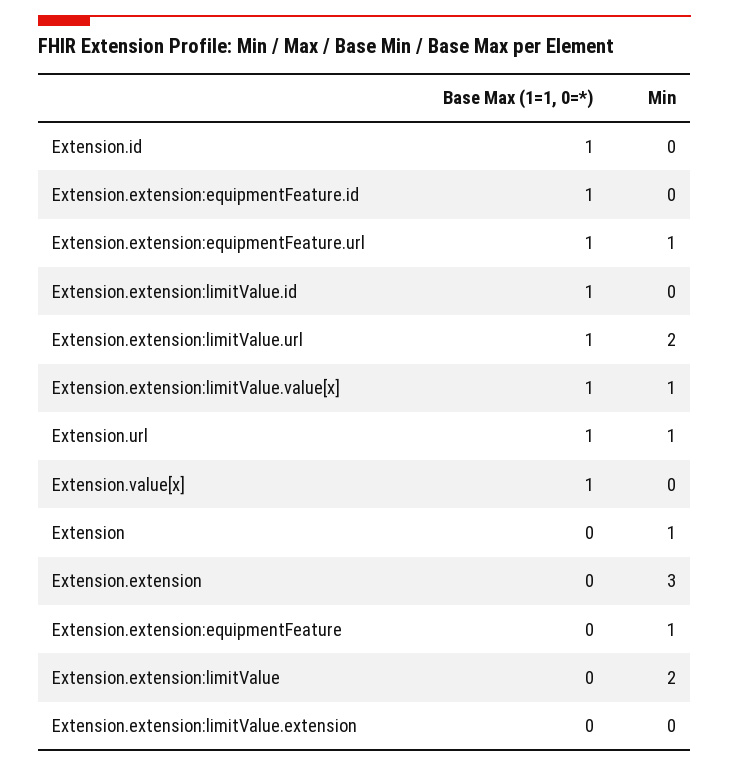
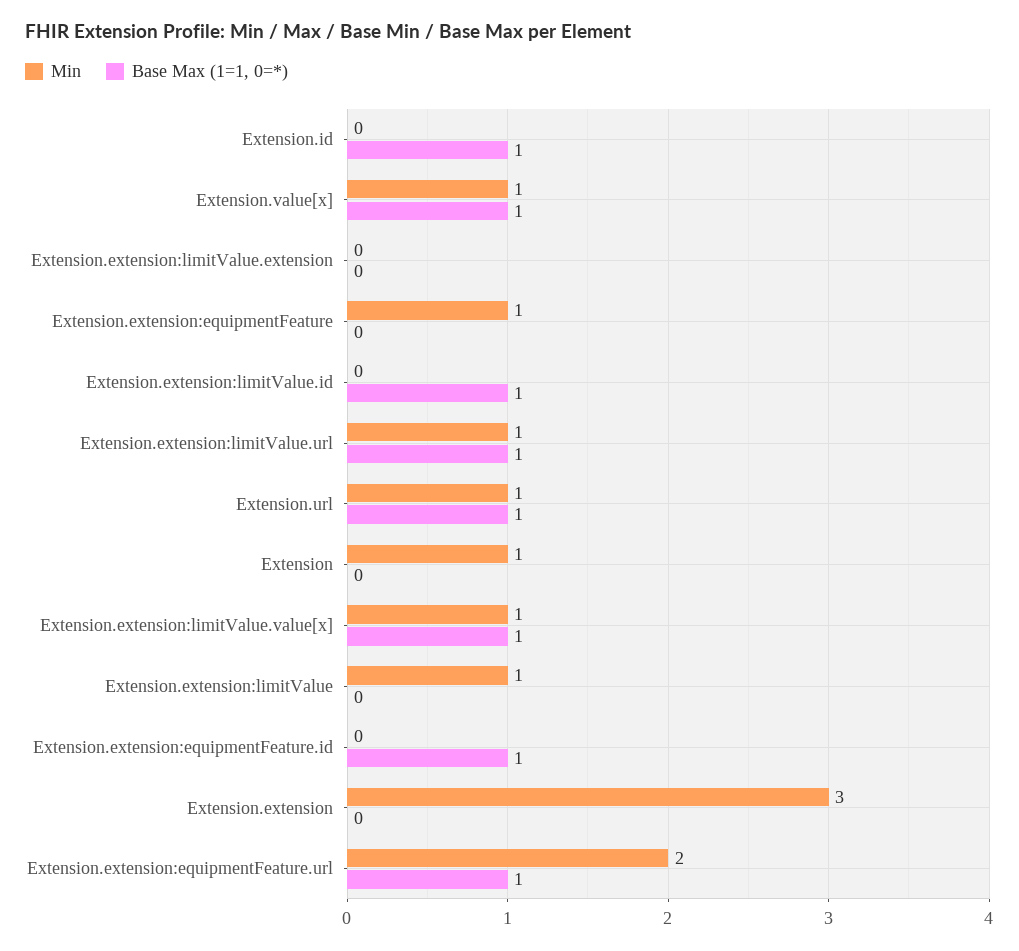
  {
    "Base Max (1=1, 0=*)": {
      "Extension.id": 1,
      "Extension.extension:equipmentFeature.id": 1,
      "Extension.extension:equipmentFeature.url": 1,
      "Extension.extension:limitValue.id": 1,
      "Extension.extension:limitValue.url": 1,
      "Extension.extension:limitValue.value[x]": 1,
      "Extension.url": 1,
      "Extension.value[x]": 1,
      "Extension": 0,
      "Extension.extension": 0,
      "Extension.extension:equipmentFeature": 0,
      "Extension.extension:limitValue": 0,
      "Extension.extension:limitValue.extension": 0
    },
    "Min": {
      "Extension.id": 0,
      "Extension.extension:equipmentFeature.id": 0,
-     "Extension.extension:equipmentFeature.url": 1,
+     "Extension.extension:equipmentFeature.url": 2,
      "Extension.extension:limitValue.id": 0,
-     "Extension.extension:limitValue.url": 2,
+     "Extension.extension:limitValue.url": 1,
      "Extension.extension:limitValue.value[x]": 1,
      "Extension.url": 1,
-     "Extension.value[x]": 0,
+     "Extension.value[x]": 1,
      "Extension": 1,
      "Extension.extension": 3,
      "Extension.extension:equipmentFeature": 1,
-     "Extension.extension:limitValue": 2,
+     "Extension.extension:limitValue": 1,
      "Extension.extension:limitValue.extension": 0
    }
  }

